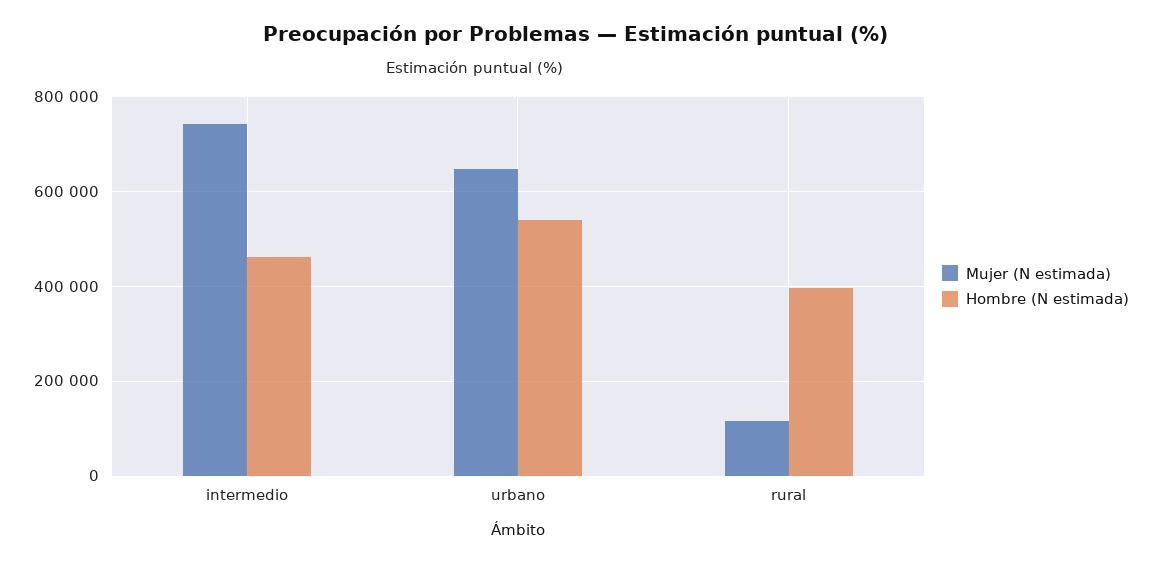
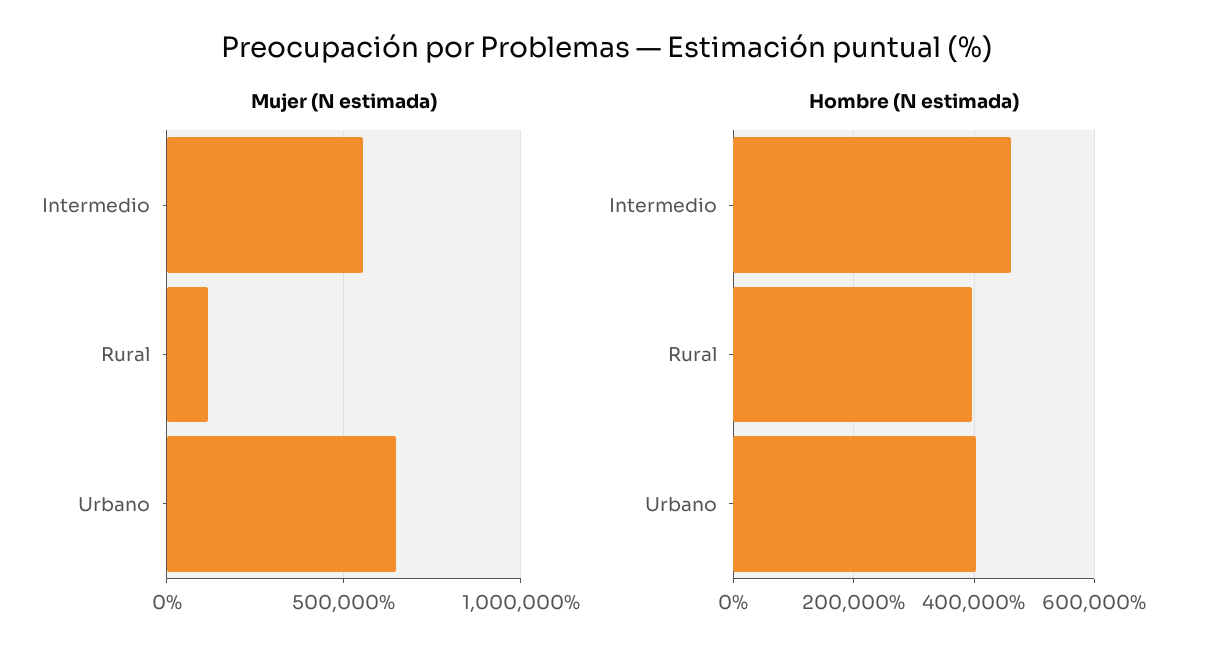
  {
    "Mujer (N estimada)": {
-     "intermedio": 740000,
+     "intermedio": 550000,
      "urbano": 640000,
      "rural": 120000
    },
    "Hombre (N estimada)": {
      "intermedio": 460000,
-     "urbano": 540000,
+     "urbano": 400000,
      "rural": 400000
    }
  }

